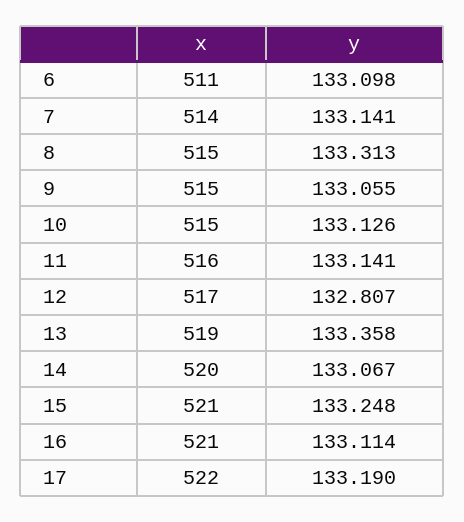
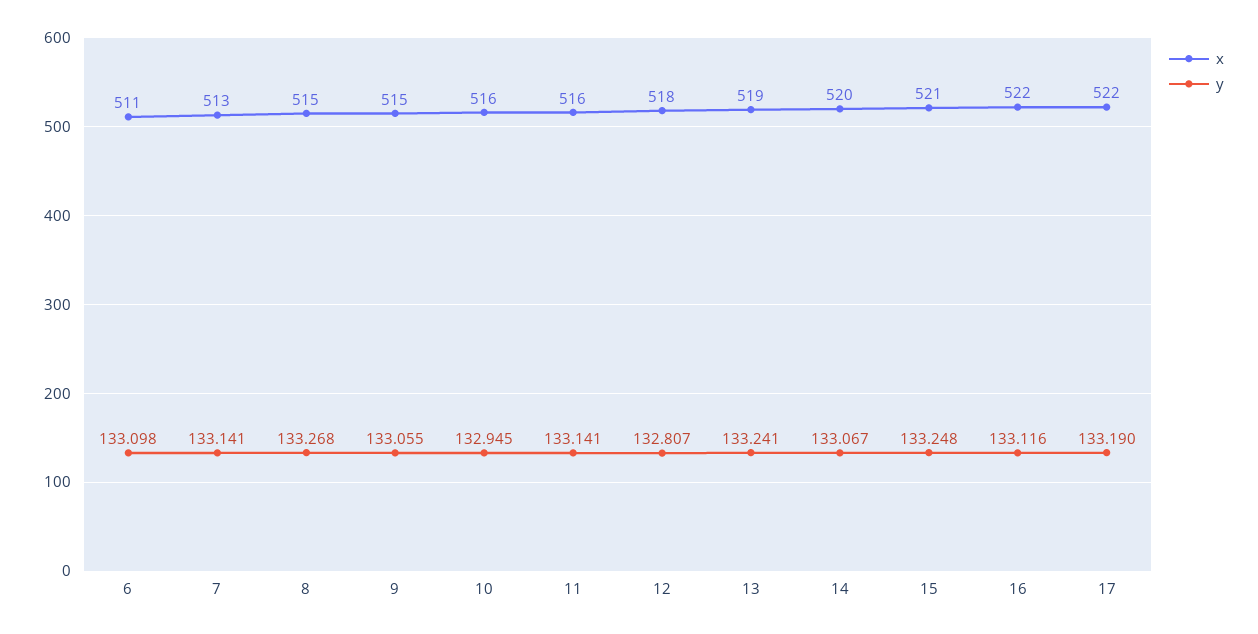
  {
    "x": {
      "6": 511,
-     "7": 514,
+     "7": 513,
      "8": 515,
      "9": 515,
-     "10": 515,
+     "10": 516,
      "11": 516,
-     "12": 517,
+     "12": 518,
      "13": 519,
      "14": 520,
      "15": 521,
-     "16": 521,
+     "16": 522,
      "17": 522
    },
    "y": {
      "6": 133.098,
      "7": 133.141,
-     "8": 133.313,
+     "8": 133.268,
      "9": 133.055,
-     "10": 133.126,
+     "10": 132.945,
      "11": 133.141,
      "12": 132.807,
-     "13": 133.358,
+     "13": 133.241,
      "14": 133.067,
      "15": 133.248,
-     "16": 133.114,
+     "16": 133.116,
      "17": 133.19
    }
  }

